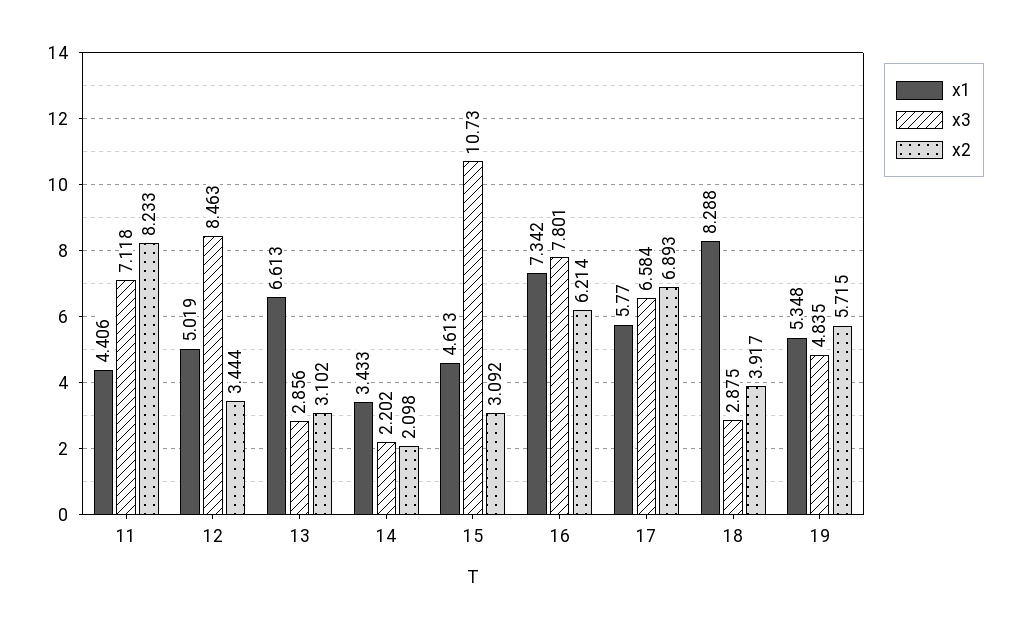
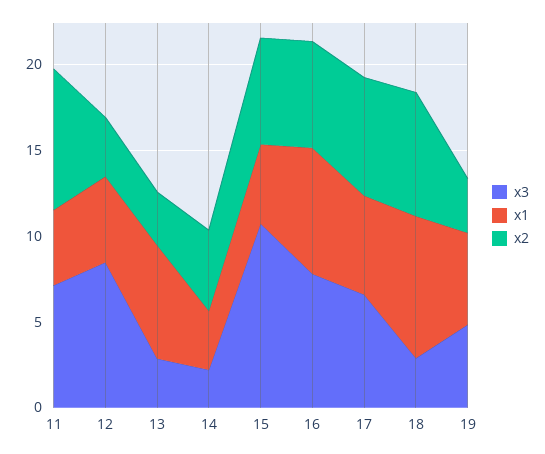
  {
    "x1": {
      "11": 4.406,
      "12": 5.019,
      "13": 6.613,
      "14": 3.433,
      "15": 4.613,
      "16": 7.342,
      "17": 5.77,
      "18": 8.288,
      "19": 5.348
    },
    "x3": {
      "11": 7.118,
      "12": 8.463,
      "13": 2.856,
      "14": 2.202,
      "15": 10.73,
      "16": 7.801,
      "17": 6.584,
      "18": 2.875,
      "19": 4.835
    },
    "x2": {
      "11": 8.233,
      "12": 3.444,
      "13": 3.102,
-     "14": 2.098,
+     "14": 5,
-     "15": 3.092,
+     "15": 6,
      "16": 6.214,
      "17": 6.893,
-     "18": 3.917,
+     "18": 7,
-     "19": 5.715
+     "19": 3
    }
  }

